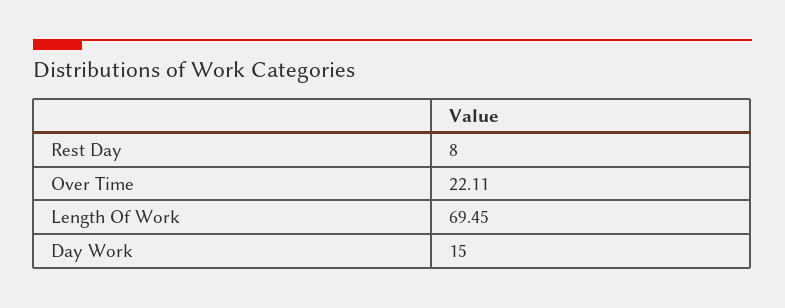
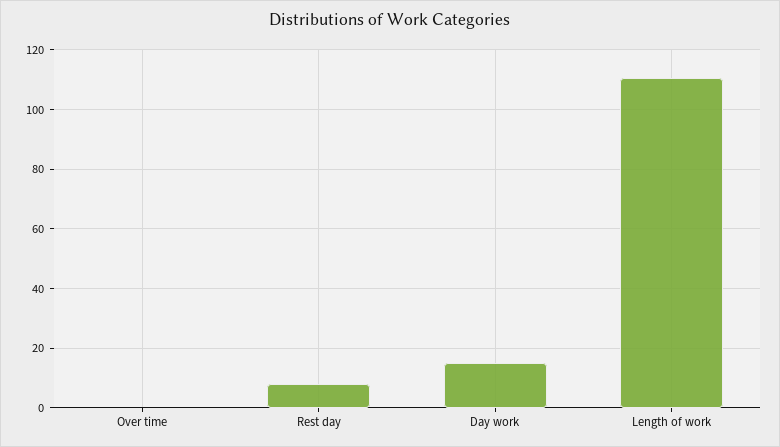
  {
    "Rest Day": 8,
-   "Over Time": 22.11,
+   "Over Time": 0,
-   "Length Of Work": 69.45,
+   "Length Of Work": 110,
    "Day Work": 15
  }

